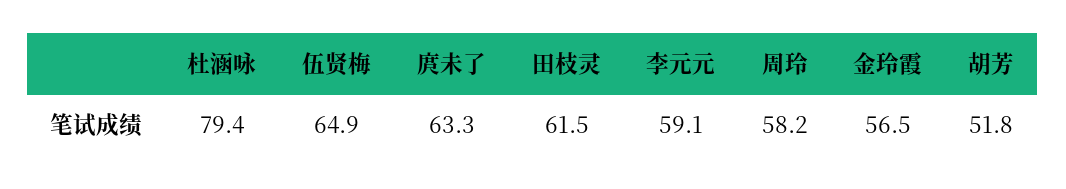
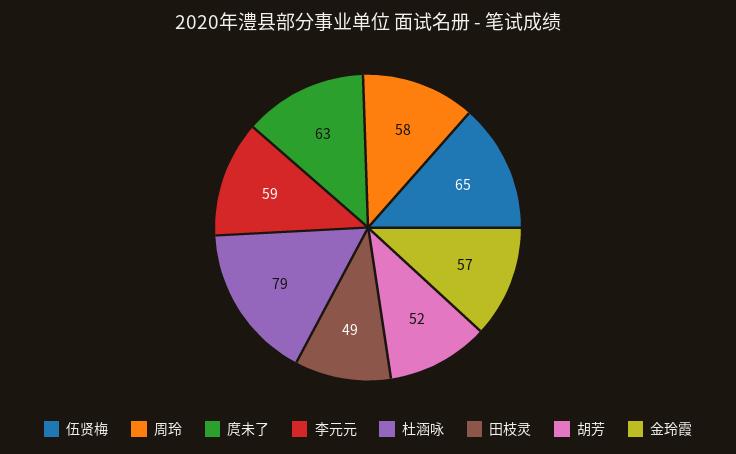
  {
    "杜涵咏": 79.4,
    "伍贤梅": 64.9,
    "庹未了": 63.3,
-   "田枝灵": 61.5,
+   "田枝灵": 49,
    "李元元": 59.1,
    "周玲": 58.2,
    "金玲霞": 56.5,
    "胡芳": 51.8
  }

